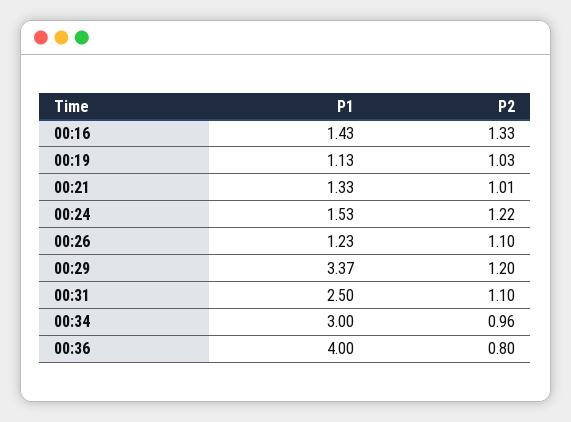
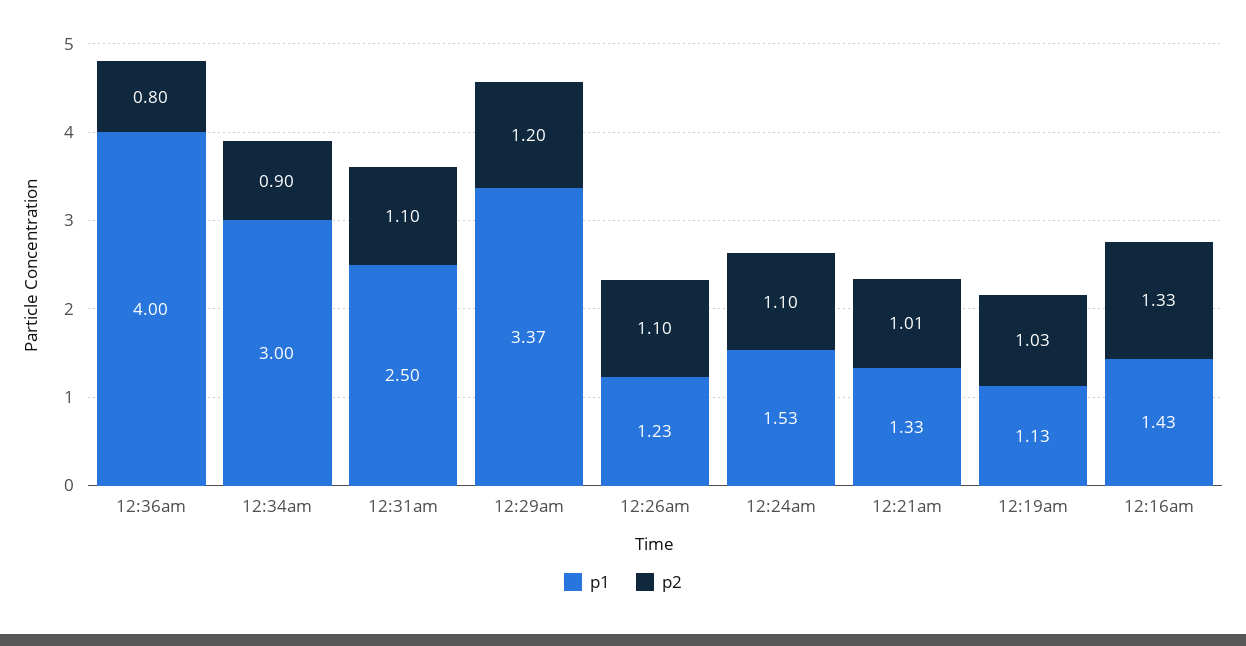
  {
    "P1": {
      "00:16": 1.43,
      "00:19": 1.13,
      "00:21": 1.33,
      "00:24": 1.53,
      "00:26": 1.23,
      "00:29": 3.37,
      "00:31": 2.5,
      "00:34": 3,
      "00:36": 4
    },
    "P2": {
      "00:16": 1.33,
      "00:19": 1.03,
      "00:21": 1.01,
-     "00:24": 1.22,
+     "00:24": 1.1,
      "00:26": 1.1,
      "00:29": 1.2,
      "00:31": 1.1,
-     "00:34": 0.96,
+     "00:34": 0.9,
      "00:36": 0.8
    }
  }

